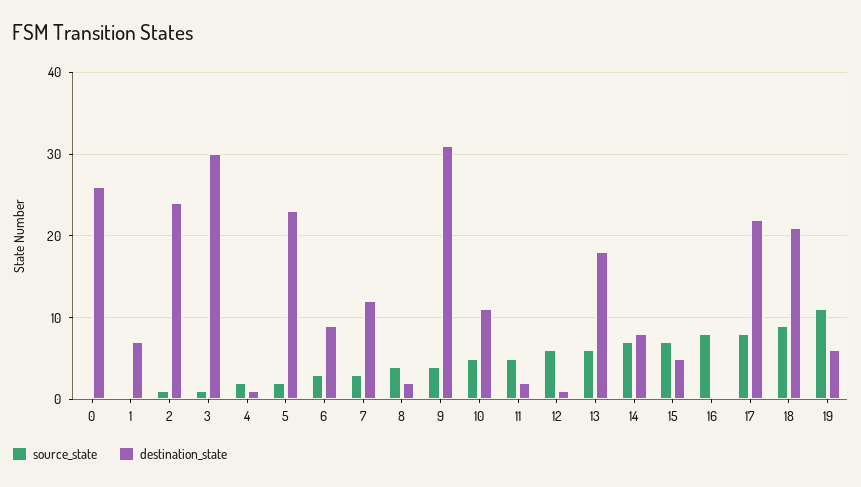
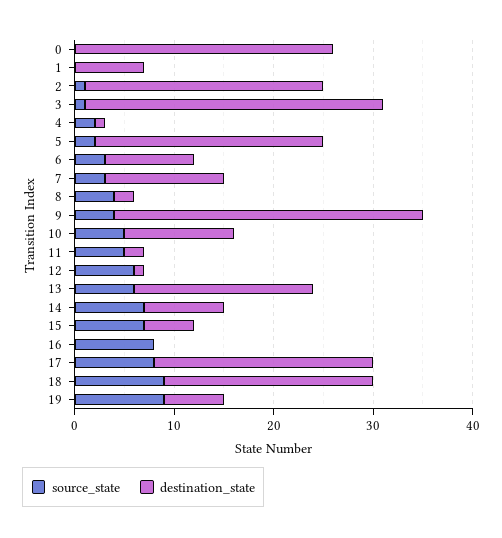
  {
    "source_state": {
      "0": 0,
      "1": 0,
      "2": 1,
      "3": 1,
      "4": 2,
      "5": 2,
      "6": 3,
      "7": 3,
      "8": 4,
      "9": 4,
      "10": 5,
      "11": 5,
      "12": 6,
      "13": 6,
      "14": 7,
      "15": 7,
      "16": 8,
      "17": 8,
      "18": 9,
-     "19": 11
+     "19": 9
    },
    "destination_state": {
      "0": 26,
      "1": 7,
      "2": 24,
      "3": 30,
      "4": 1,
      "5": 23,
      "6": 9,
      "7": 12,
      "8": 2,
      "9": 31,
      "10": 11,
      "11": 2,
      "12": 1,
      "13": 18,
      "14": 8,
      "15": 5,
      "16": 0,
      "17": 22,
      "18": 21,
      "19": 6
    }
  }

